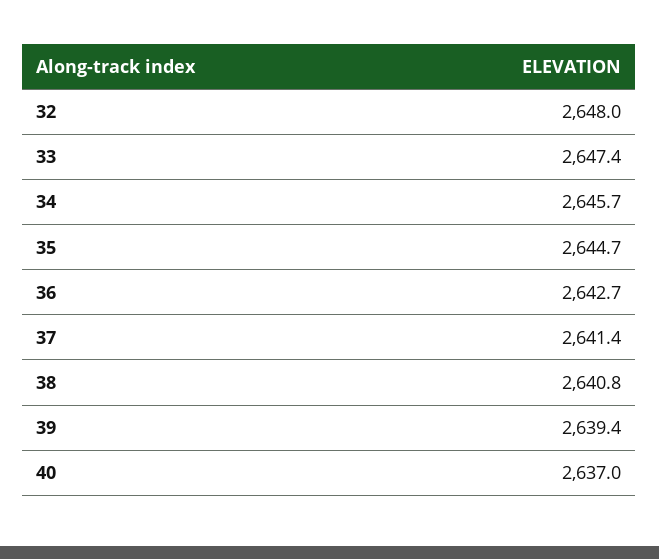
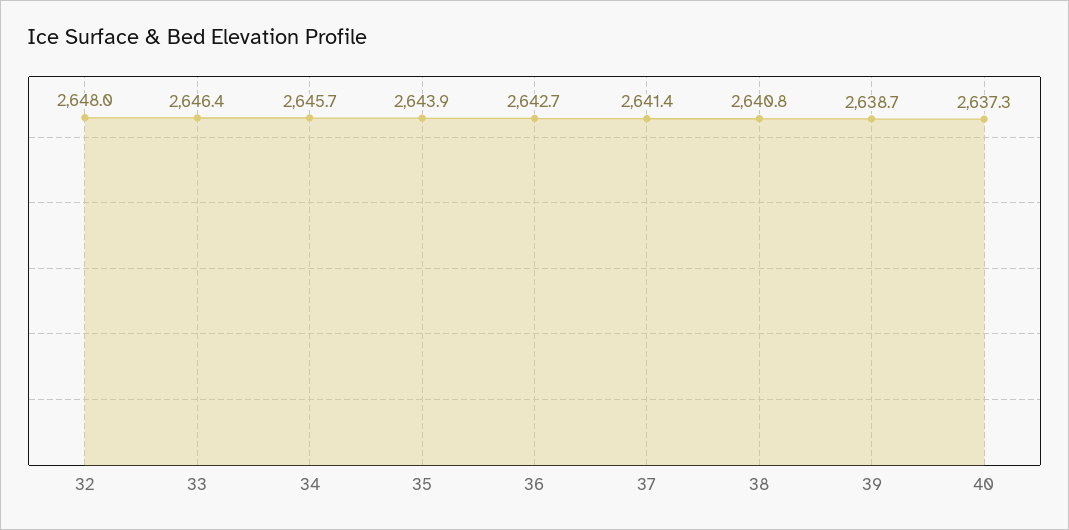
  {
    "32": 2648,
-   "33": 2647.4,
+   "33": 2646.4,
    "34": 2645.7,
-   "35": 2644.7,
+   "35": 2643.9,
    "36": 2642.7,
    "37": 2641.4,
    "38": 2640.8,
-   "39": 2639.4,
+   "39": 2638.7,
-   "40": 2637
+   "40": 2637.3
  }

